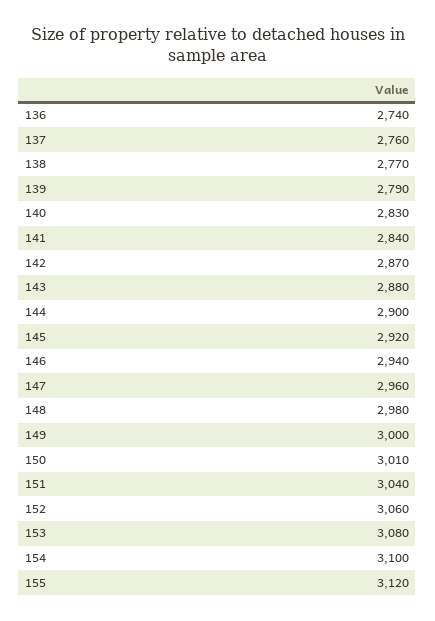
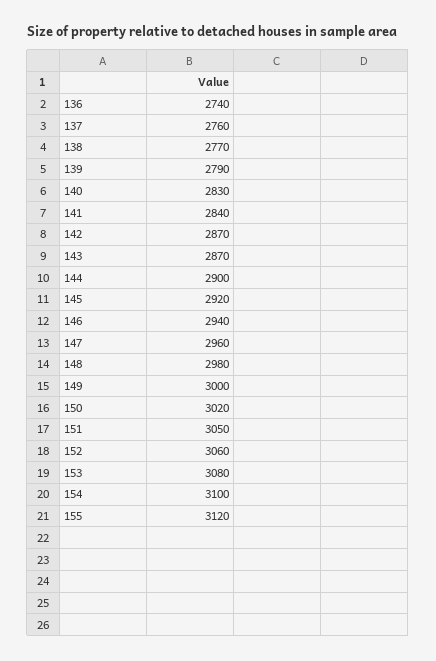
  {
    "136": 2740,
    "137": 2760,
    "138": 2770,
    "139": 2790,
    "140": 2830,
    "141": 2840,
    "142": 2870,
-   "143": 2880,
+   "143": 2870,
    "144": 2900,
    "145": 2920,
    "146": 2940,
    "147": 2960,
    "148": 2980,
    "149": 3000,
-   "150": 3010,
+   "150": 3020,
-   "151": 3040,
+   "151": 3050,
    "152": 3060,
    "153": 3080,
    "154": 3100,
    "155": 3120
  }

